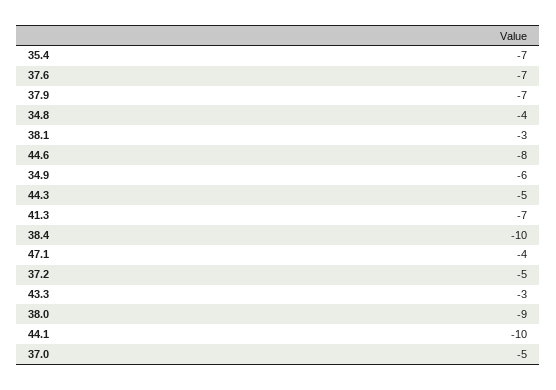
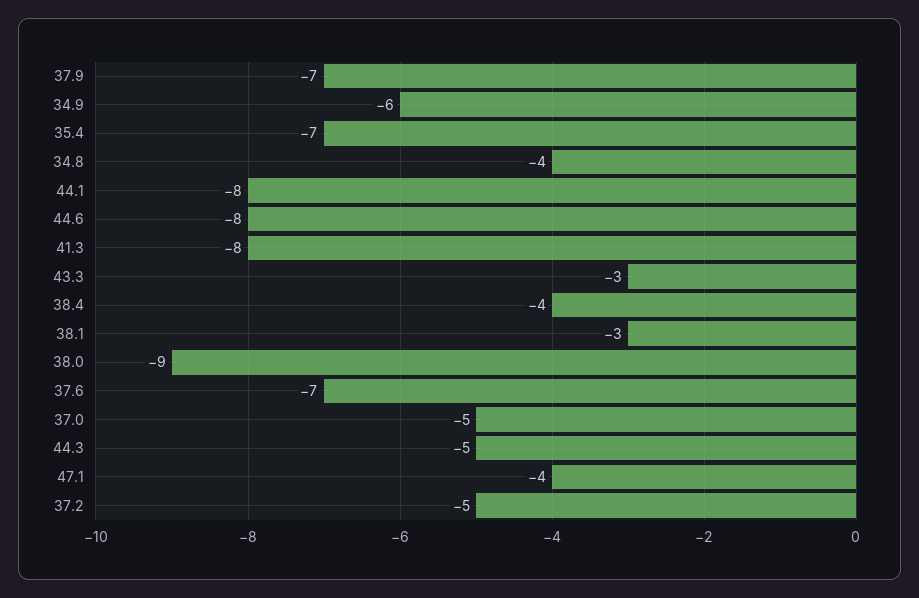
  {
    "35.4": -7,
    "37.6": -7,
    "37.9": -7,
    "34.8": -4,
    "38.1": -3,
    "44.6": -8,
    "34.9": -6,
    "44.3": -5,
-   "41.3": -7,
+   "41.3": -8,
-   "38.4": -10,
+   "38.4": -4,
    "47.1": -4,
    "37.2": -5,
    "43.3": -3,
    "38.0": -9,
-   "44.1": -10,
+   "44.1": -8,
    "37.0": -5
  }

